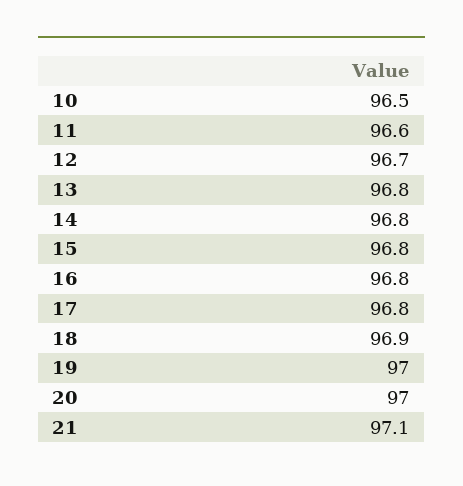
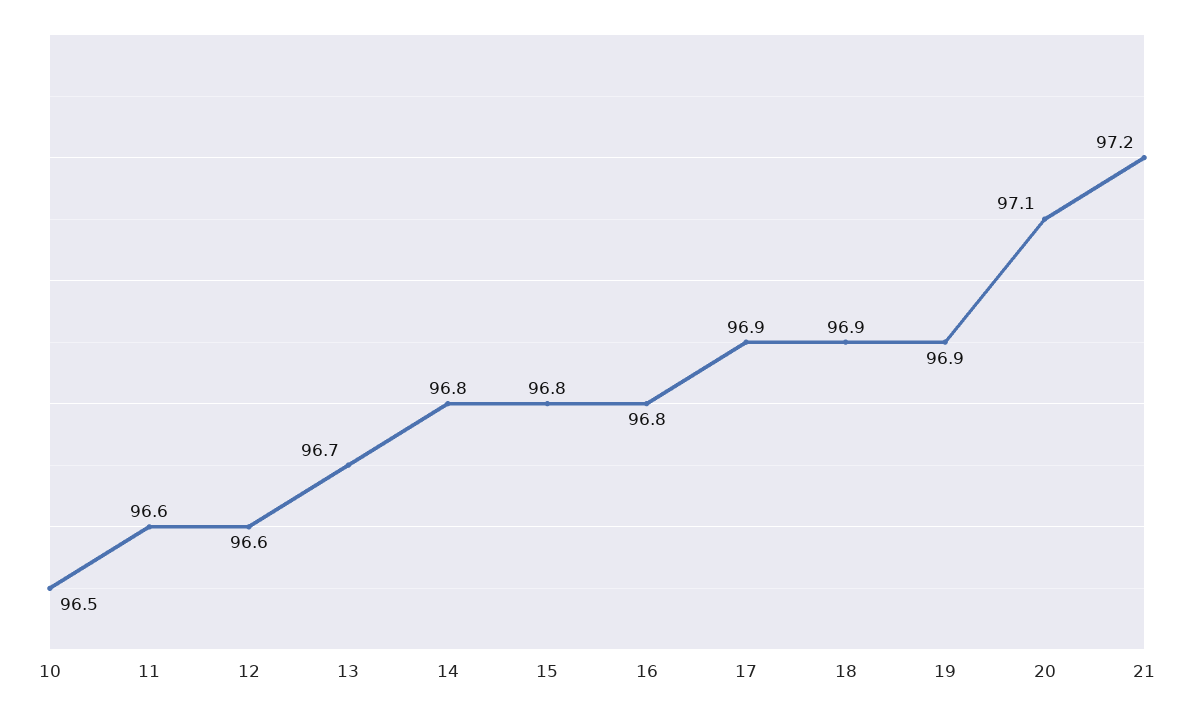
  {
    "10": 96.5,
    "11": 96.6,
-   "12": 96.7,
+   "12": 96.6,
-   "13": 96.8,
+   "13": 96.7,
    "14": 96.8,
    "15": 96.8,
    "16": 96.8,
-   "17": 96.8,
+   "17": 96.9,
    "18": 96.9,
-   "19": 97,
+   "19": 96.9,
-   "20": 97,
+   "20": 97.1,
-   "21": 97.1
+   "21": 97.2
  }

